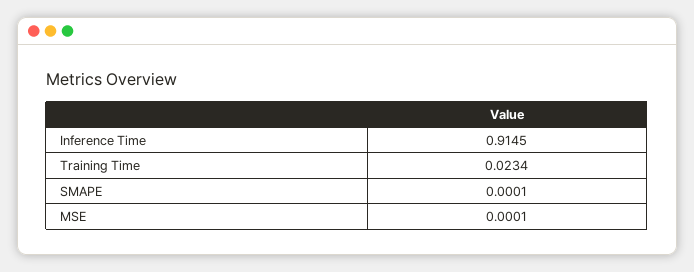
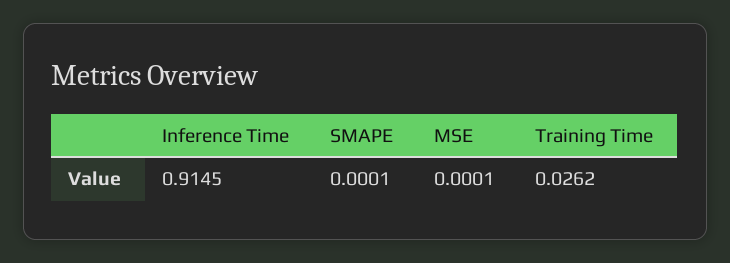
  {
    "Inference Time": 0.9145,
-   "Training Time": 0.0234,
+   "Training Time": 0.0262,
    "SMAPE": 0.0001,
    "MSE": 0.0001
  }

